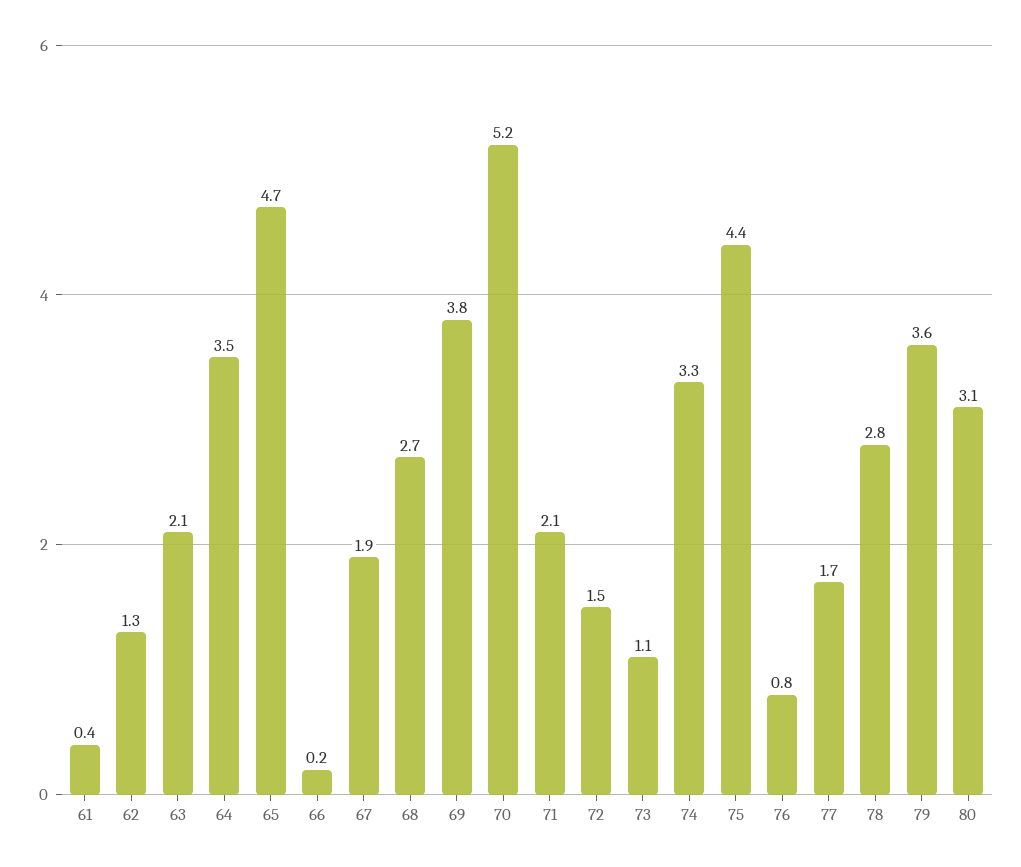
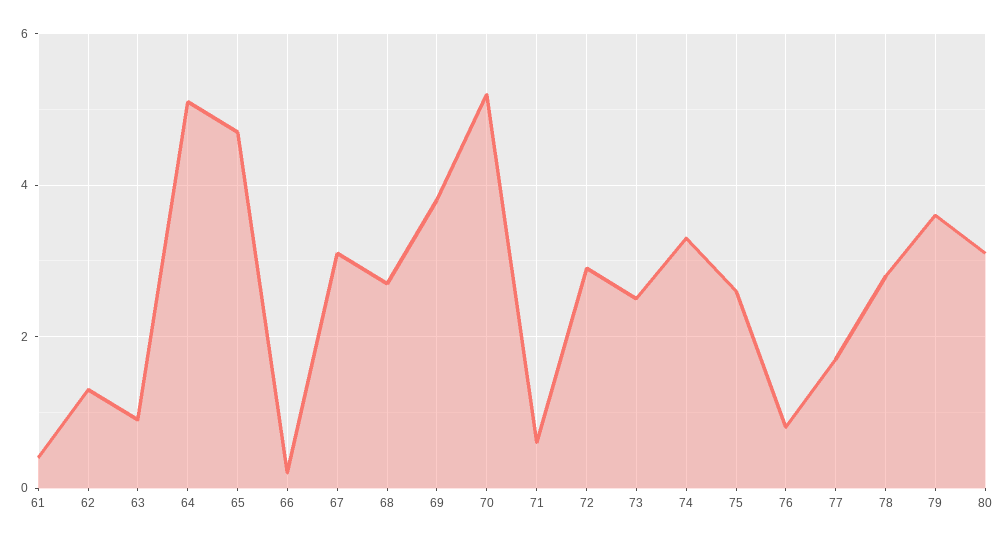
  {
    "61": 0.4,
    "62": 1.3,
-   "63": 2.1,
+   "63": 1,
-   "64": 3.5,
+   "64": 5,
    "65": 4.7,
    "66": 0.2,
-   "67": 1.9,
+   "67": 3,
    "68": 2.7,
    "69": 3.8,
    "70": 5.2,
-   "71": 2.1,
+   "71": 0.5,
-   "72": 1.5,
+   "72": 3,
-   "73": 1.1,
+   "73": 2.5,
    "74": 3.3,
-   "75": 4.4,
+   "75": 2.5,
    "76": 0.8,
    "77": 1.7,
    "78": 2.8,
    "79": 3.6,
    "80": 3.1
  }

